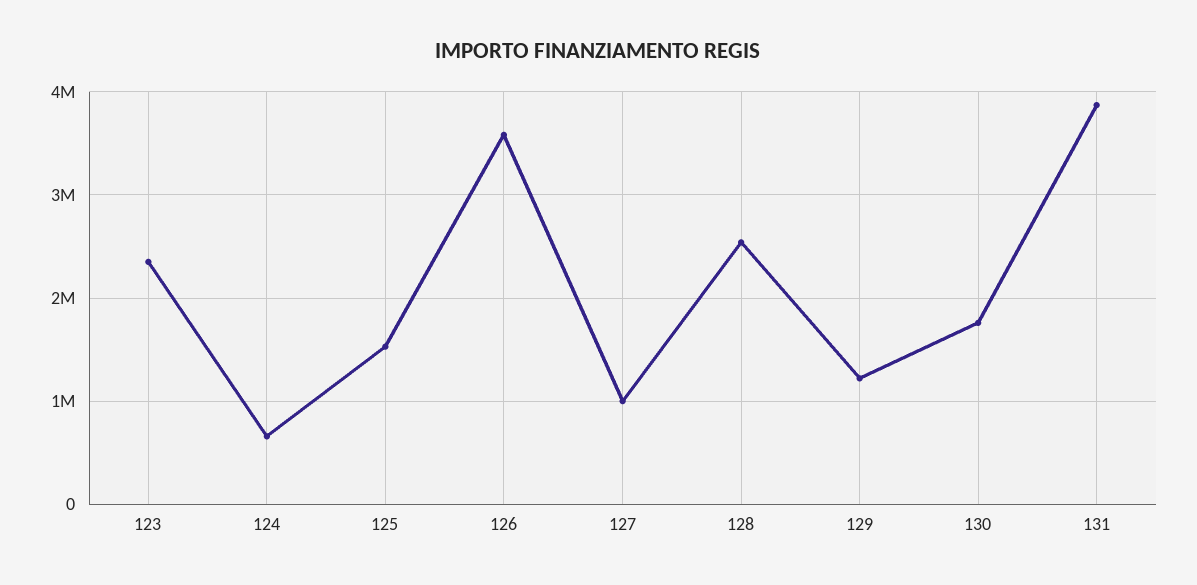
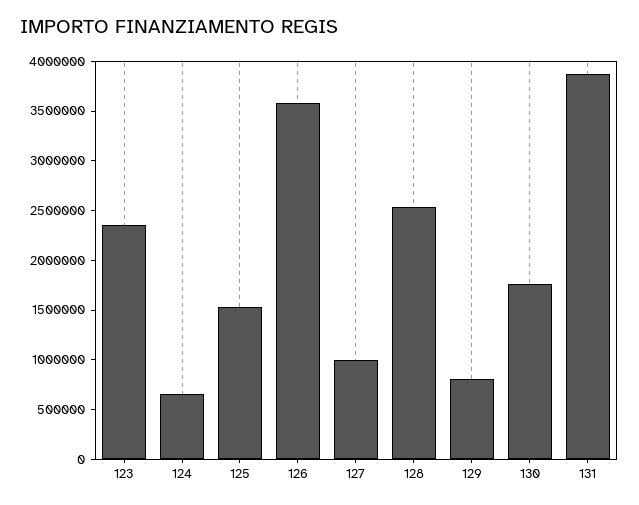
  {
    "123": 2400000,
    "124": 700000,
    "125": 1500000,
    "126": 3600000,
    "127": 1000000,
    "128": 2500000,
-   "129": 1200000,
+   "129": 800000,
    "130": 1800000,
    "131": 3900000
  }

